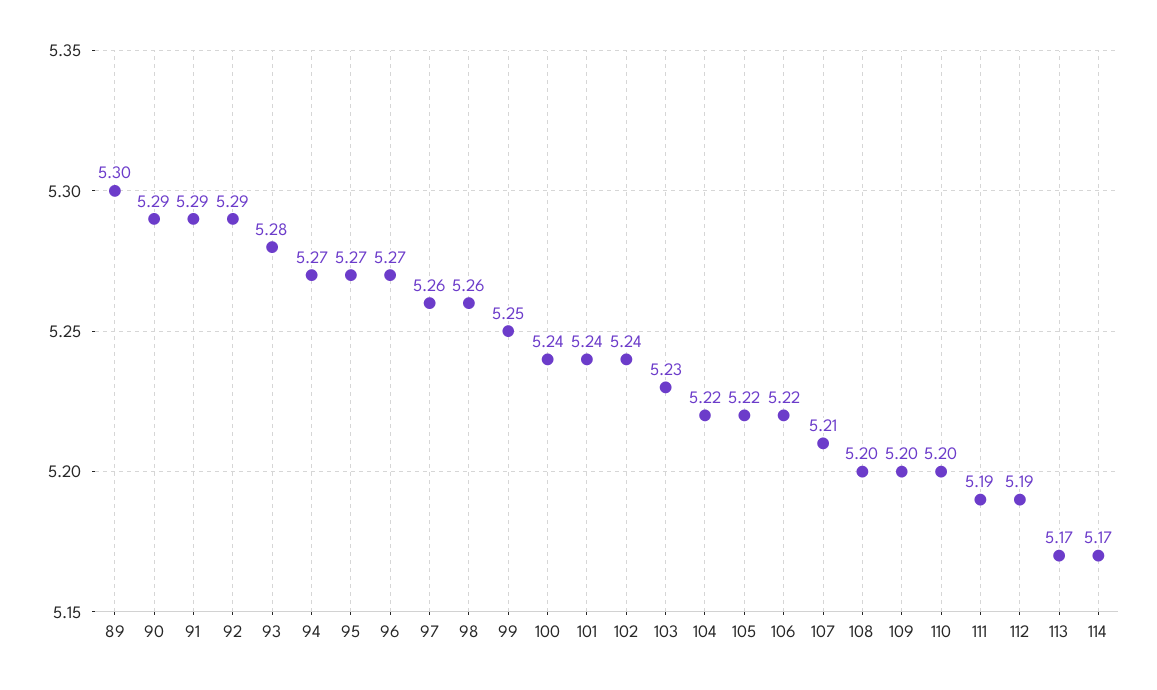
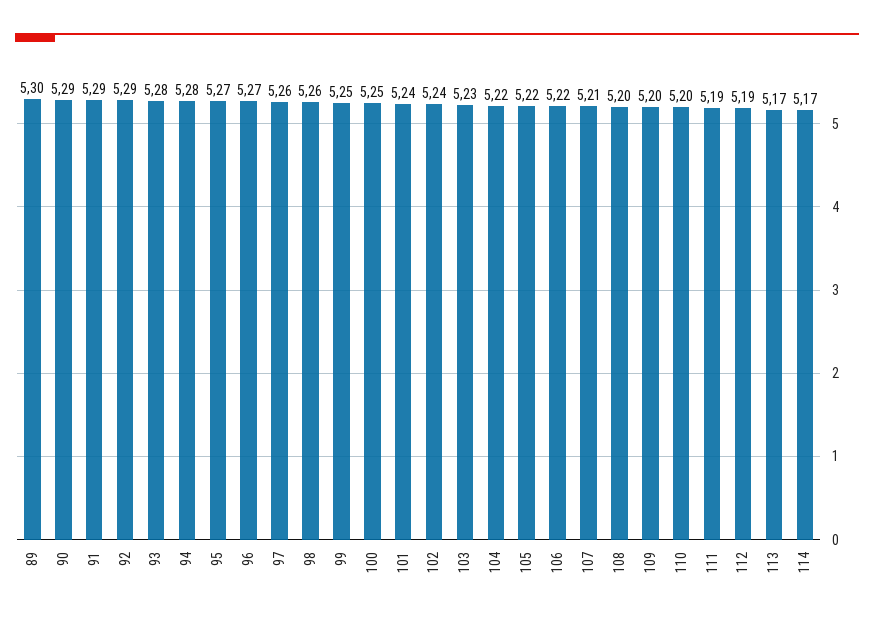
  {
    "89": 5.3,
    "90": 5.29,
    "91": 5.29,
    "92": 5.29,
    "93": 5.28,
-   "94": 5.27,
+   "94": 5.28,
    "95": 5.27,
    "96": 5.27,
    "97": 5.26,
    "98": 5.26,
    "99": 5.25,
-   "100": 5.24,
+   "100": 5.25,
    "101": 5.24,
    "102": 5.24,
    "103": 5.23,
    "104": 5.22,
    "105": 5.22,
    "106": 5.22,
    "107": 5.21,
    "108": 5.2,
    "109": 5.2,
    "110": 5.2,
    "111": 5.19,
    "112": 5.19,
    "113": 5.17,
    "114": 5.17
  }

